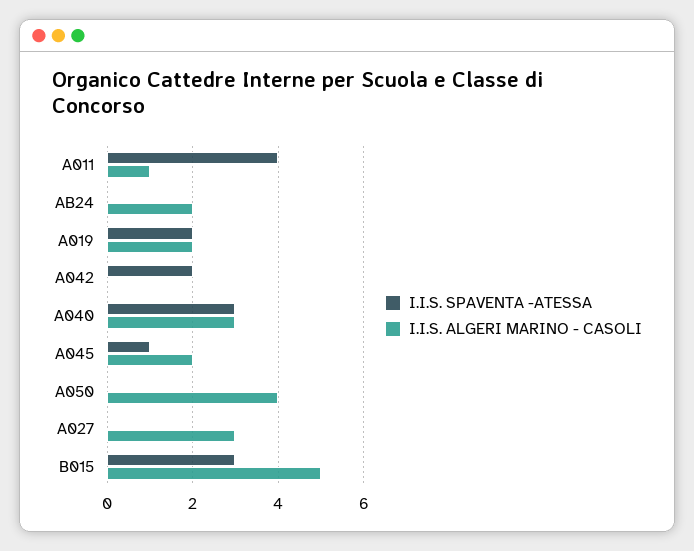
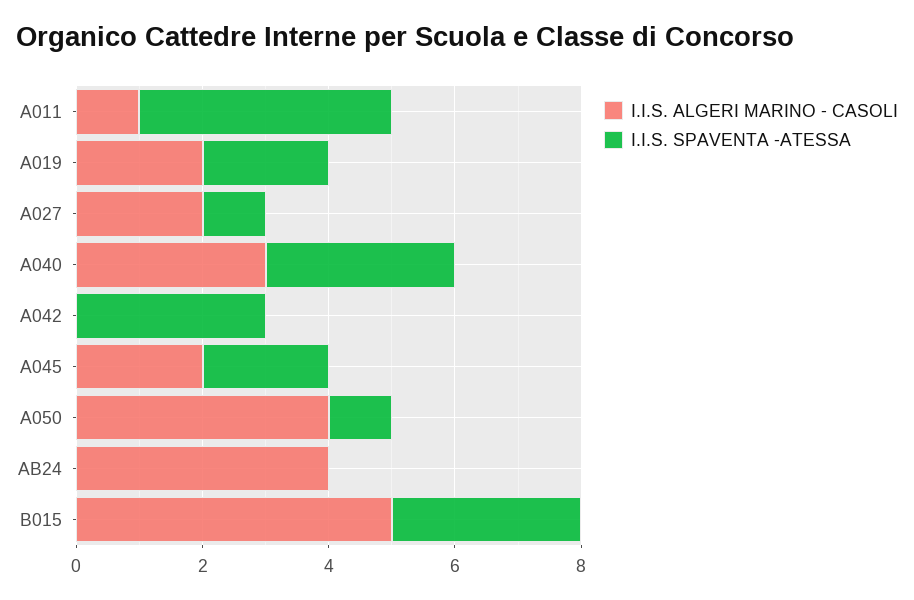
  {
    "I.I.S. SPAVENTA -ATESSA": {
      "A011": 4,
      "AB24": 0,
      "A019": 2,
-     "A042": 2,
+     "A042": 3,
      "A040": 3,
-     "A045": 1,
+     "A045": 2,
-     "A050": 0,
+     "A050": 1,
-     "A027": 0,
+     "A027": 1,
      "B015": 3
    },
    "I.I.S. ALGERI MARINO - CASOLI": {
      "A011": 1,
-     "AB24": 2,
+     "AB24": 4,
      "A019": 2,
      "A042": 0,
      "A040": 3,
      "A045": 2,
      "A050": 4,
-     "A027": 3,
+     "A027": 2,
      "B015": 5
    }
  }

